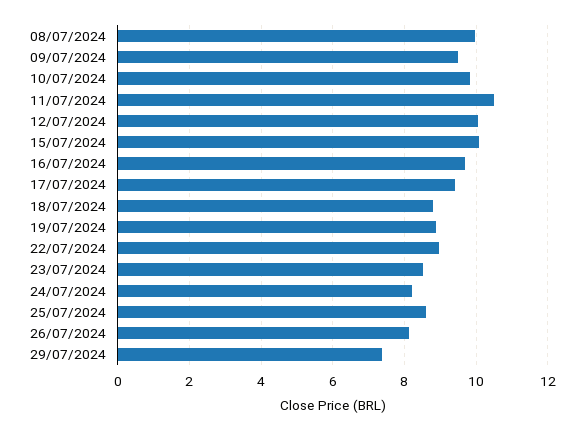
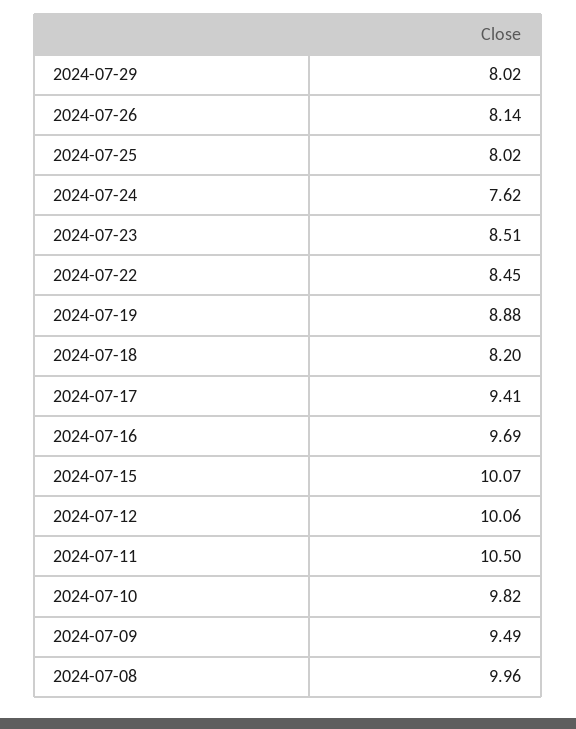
  {
    "08/07/2024": 9.96,
    "09/07/2024": 9.49,
    "10/07/2024": 9.82,
    "11/07/2024": 10.5,
    "12/07/2024": 10.06,
    "15/07/2024": 10.07,
    "16/07/2024": 9.69,
    "17/07/2024": 9.41,
-   "18/07/2024": 8.8,
+   "18/07/2024": 8.2,
    "19/07/2024": 8.88,
-   "22/07/2024": 9,
+   "22/07/2024": 8.45,
    "23/07/2024": 8.51,
-   "24/07/2024": 8.2,
+   "24/07/2024": 7.62,
-   "25/07/2024": 8.6,
+   "25/07/2024": 8.02,
    "26/07/2024": 8.14,
-   "29/07/2024": 7.4
+   "29/07/2024": 8.02
  }

